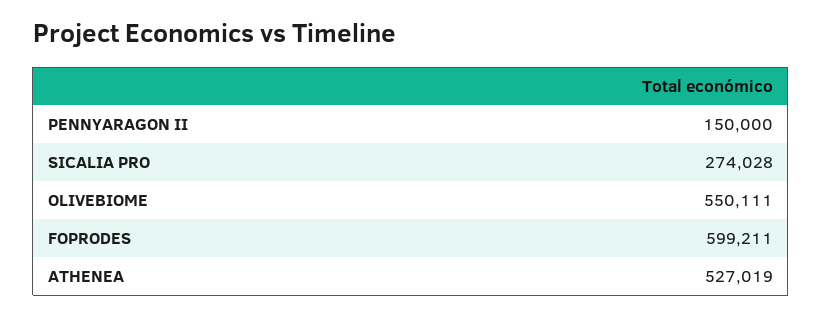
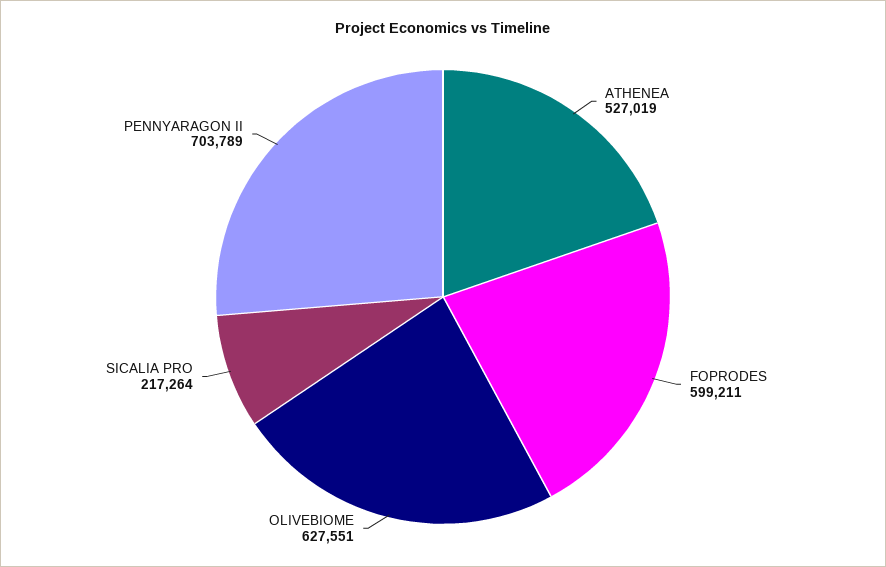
  {
-   "PENNYARAGON II": 150000,
+   "PENNYARAGON II": 703789,
-   "SICALIA PRO": 274028,
+   "SICALIA PRO": 217264,
-   "OLIVEBIOME": 550111,
+   "OLIVEBIOME": 627551,
    "FOPRODES": 599211,
    "ATHENEA": 527019
  }

